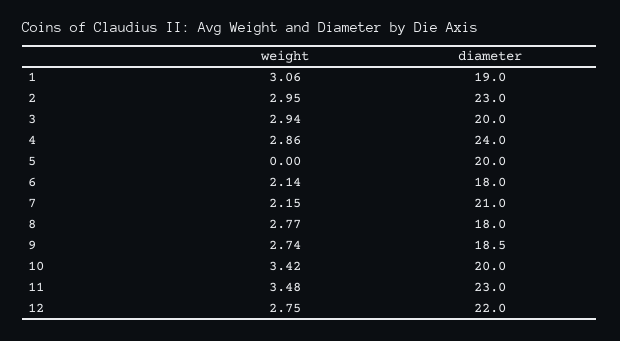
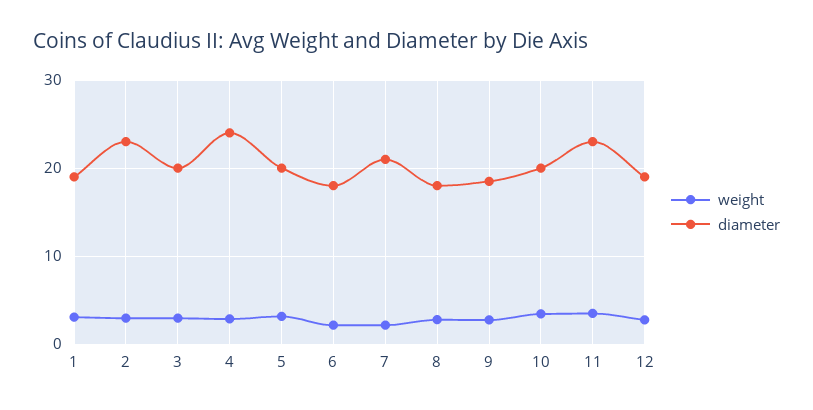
  {
    "weight": {
      "1": 3.06,
      "2": 2.95,
      "3": 2.94,
      "4": 2.86,
-     "5": 0,
+     "5": 3,
      "6": 2.14,
      "7": 2.15,
      "8": 2.77,
      "9": 2.74,
      "10": 3.42,
      "11": 3.48,
      "12": 2.75
    },
    "diameter": {
      "1": 19,
      "2": 23,
      "3": 20,
      "4": 24,
      "5": 20,
      "6": 18,
      "7": 21,
      "8": 18,
      "9": 18.5,
      "10": 20,
      "11": 23,
-     "12": 22
+     "12": 19
    }
  }

